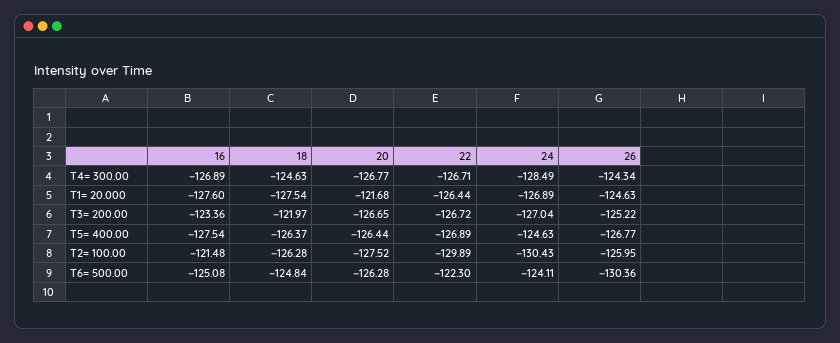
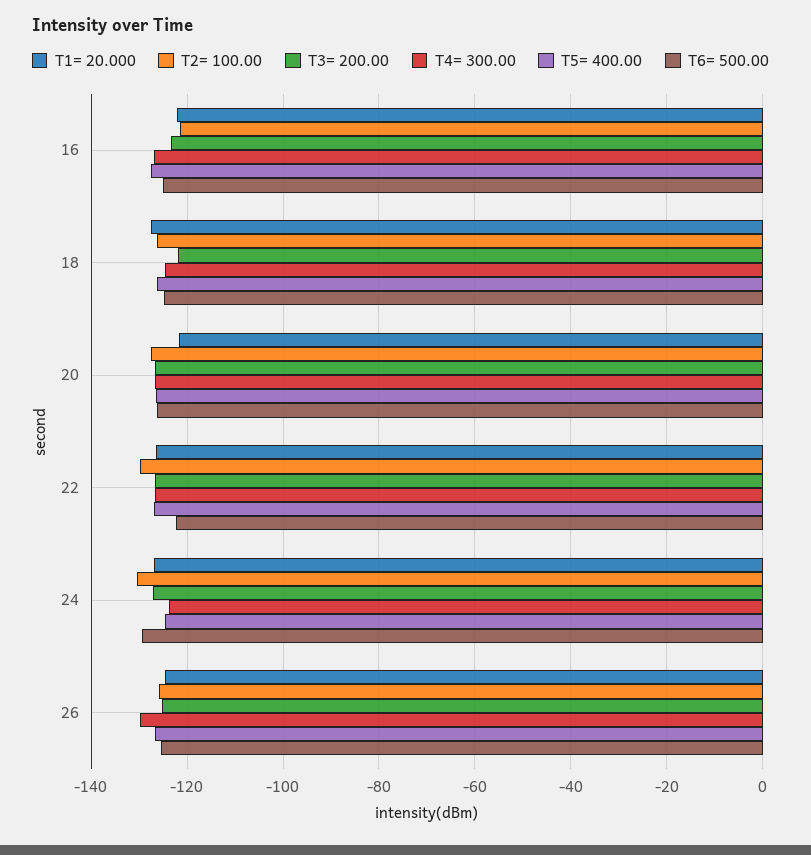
  {
    "T4= 300.00": {
      "16": -126.89,
      "18": -124.63,
      "20": -126.77,
      "22": -126.71,
-     "24": -128.49,
+     "24": -124,
-     "26": -124.34
+     "26": -130
    },
    "T1= 20.000": {
-     "16": -127.6,
+     "16": -122,
      "18": -127.54,
      "20": -121.68,
      "22": -126.44,
      "24": -126.89,
      "26": -124.63
    },
    "T3= 200.00": {
      "16": -123.36,
      "18": -121.97,
      "20": -126.65,
      "22": -126.72,
      "24": -127.04,
      "26": -125.22
    },
    "T5= 400.00": {
      "16": -127.54,
      "18": -126.37,
      "20": -126.44,
      "22": -126.89,
      "24": -124.63,
      "26": -126.77
    },
    "T2= 100.00": {
      "16": -121.48,
      "18": -126.28,
      "20": -127.52,
      "22": -129.89,
      "24": -130.43,
      "26": -125.95
    },
    "T6= 500.00": {
      "16": -125.08,
      "18": -124.84,
      "20": -126.28,
      "22": -122.3,
-     "24": -124.11,
+     "24": -130,
-     "26": -130.36
+     "26": -126
    }
  }

